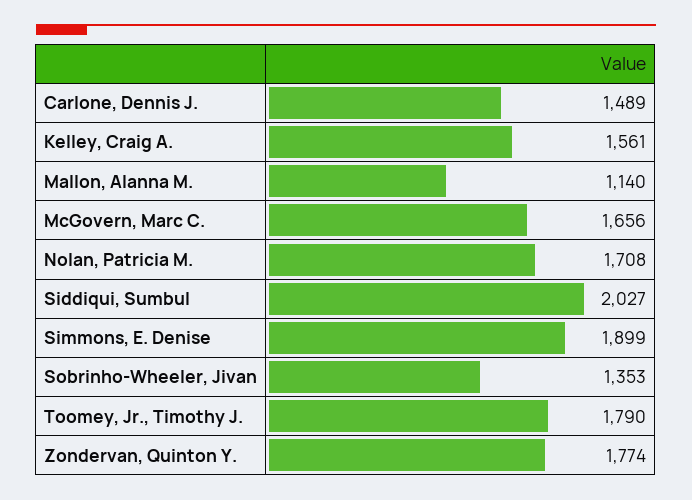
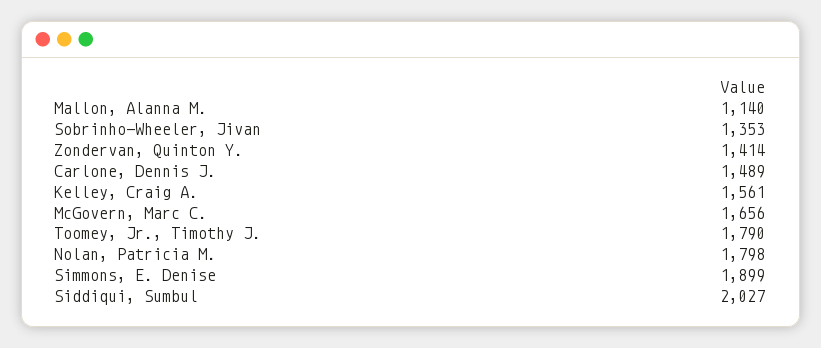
  {
    "Carlone, Dennis J.": 1489,
    "Kelley, Craig A.": 1561,
    "Mallon, Alanna M.": 1140,
    "McGovern, Marc C.": 1656,
-   "Nolan, Patricia M.": 1708,
+   "Nolan, Patricia M.": 1798,
    "Siddiqui, Sumbul": 2027,
    "Simmons, E. Denise": 1899,
    "Sobrinho-Wheeler, Jivan": 1353,
    "Toomey, Jr., Timothy J.": 1790,
-   "Zondervan, Quinton Y.": 1774
+   "Zondervan, Quinton Y.": 1414
  }

